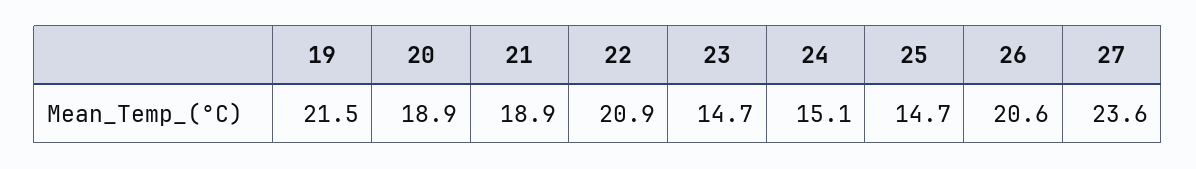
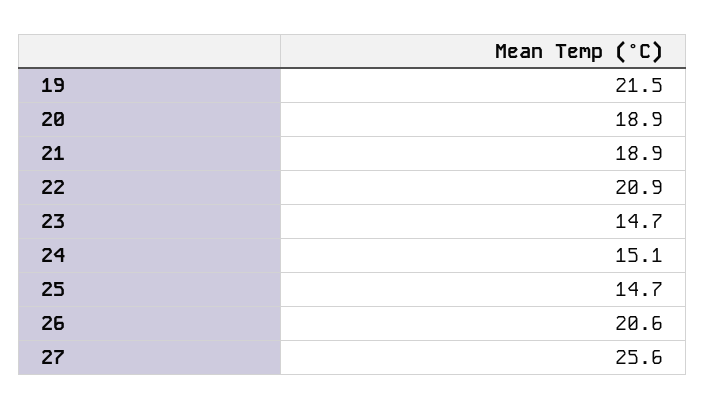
  {
    "19": 21.5,
    "20": 18.9,
    "21": 18.9,
    "22": 20.9,
    "23": 14.7,
    "24": 15.1,
    "25": 14.7,
    "26": 20.6,
-   "27": 23.6
+   "27": 25.6
  }

